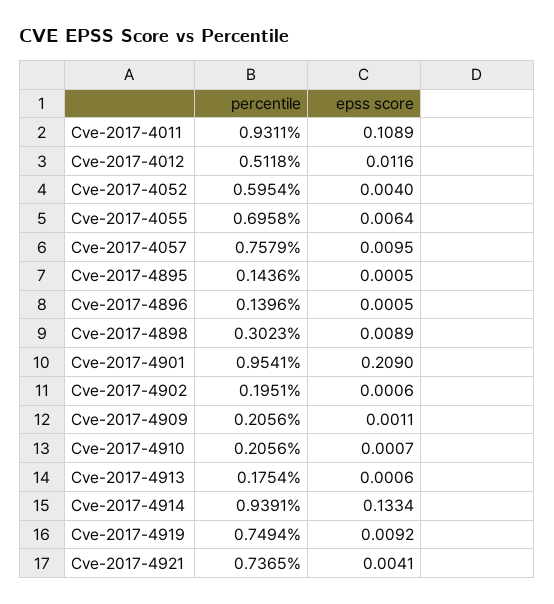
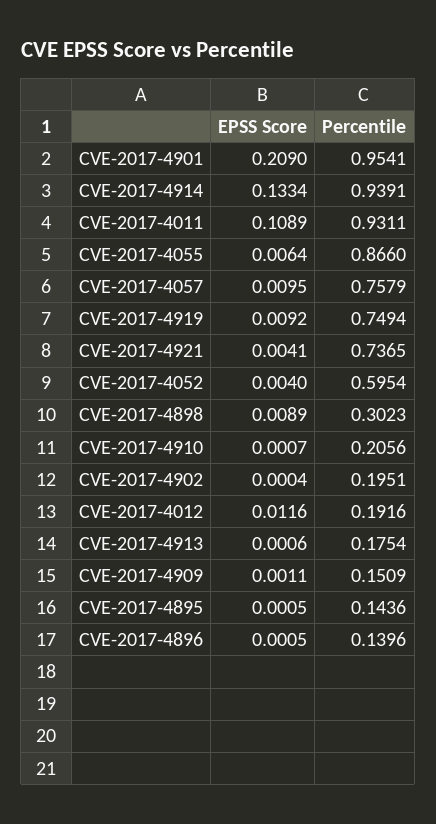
  {
    "percentile": {
      "Cve-2017-4011": 0.9311,
-     "Cve-2017-4012": 0.5118,
+     "Cve-2017-4012": 0.1916,
      "Cve-2017-4052": 0.5954,
-     "Cve-2017-4055": 0.6958,
+     "Cve-2017-4055": 0.866,
      "Cve-2017-4057": 0.7579,
      "Cve-2017-4895": 0.1436,
      "Cve-2017-4896": 0.1396,
      "Cve-2017-4898": 0.3023,
      "Cve-2017-4901": 0.9541,
      "Cve-2017-4902": 0.1951,
-     "Cve-2017-4909": 0.2056,
+     "Cve-2017-4909": 0.1509,
      "Cve-2017-4910": 0.2056,
      "Cve-2017-4913": 0.1754,
      "Cve-2017-4914": 0.9391,
      "Cve-2017-4919": 0.7494,
      "Cve-2017-4921": 0.7365
    },
    "epss score": {
      "Cve-2017-4011": 0.1089,
      "Cve-2017-4012": 0.0116,
      "Cve-2017-4052": 0.004,
      "Cve-2017-4055": 0.0064,
      "Cve-2017-4057": 0.0095,
      "Cve-2017-4895": 0.0005,
      "Cve-2017-4896": 0.0005,
      "Cve-2017-4898": 0.0089,
      "Cve-2017-4901": 0.209,
-     "Cve-2017-4902": 0.0006,
+     "Cve-2017-4902": 0.0004,
      "Cve-2017-4909": 0.0011,
      "Cve-2017-4910": 0.0007,
      "Cve-2017-4913": 0.0006,
      "Cve-2017-4914": 0.1334,
      "Cve-2017-4919": 0.0092,
      "Cve-2017-4921": 0.0041
    }
  }

